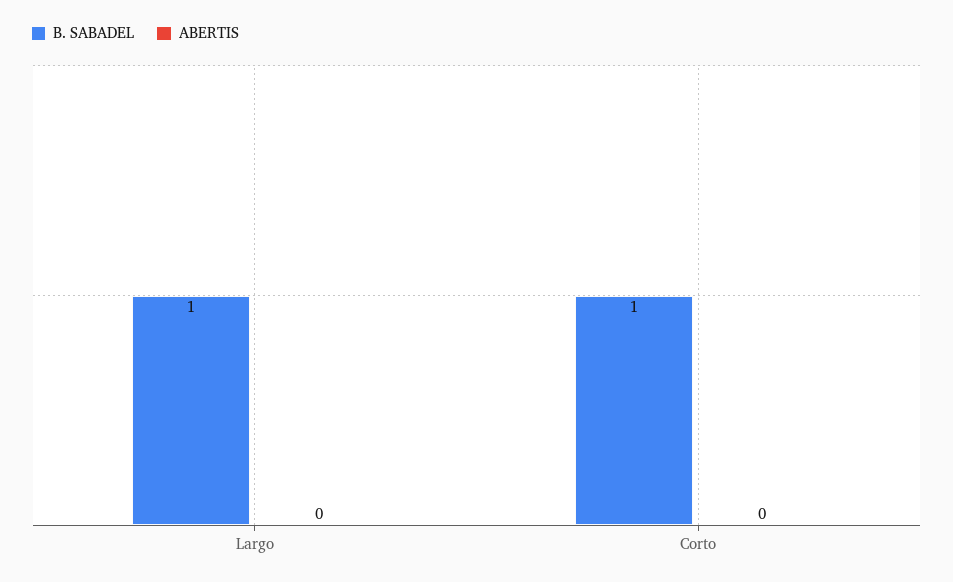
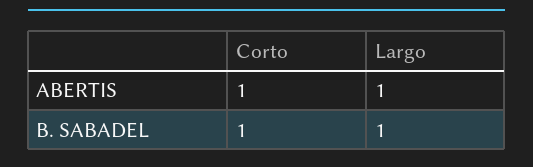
  {
    "B. SABADEL": {
      "Largo": 1,
      "Corto": 1
    },
    "ABERTIS": {
-     "Largo": 0,
+     "Largo": 1,
-     "Corto": 0
+     "Corto": 1
    }
  }

